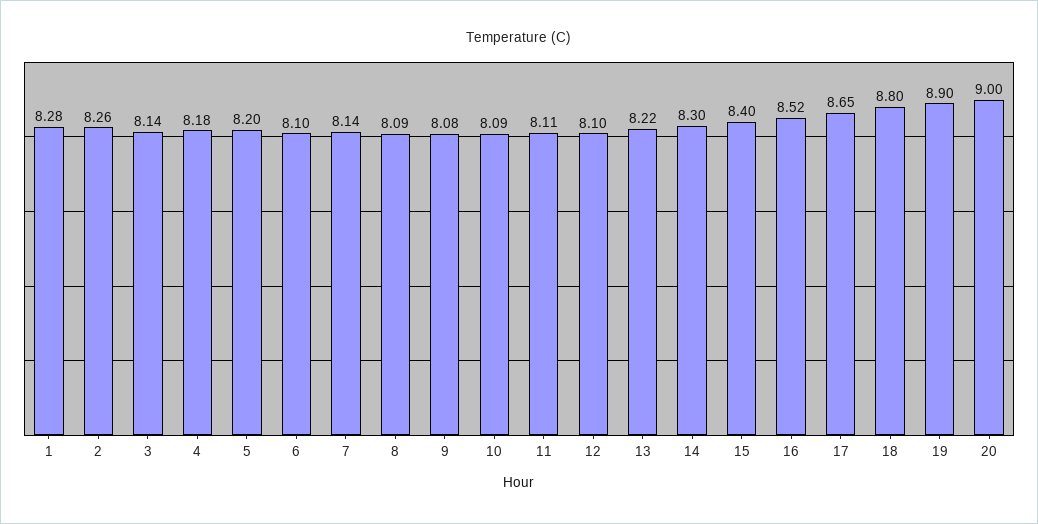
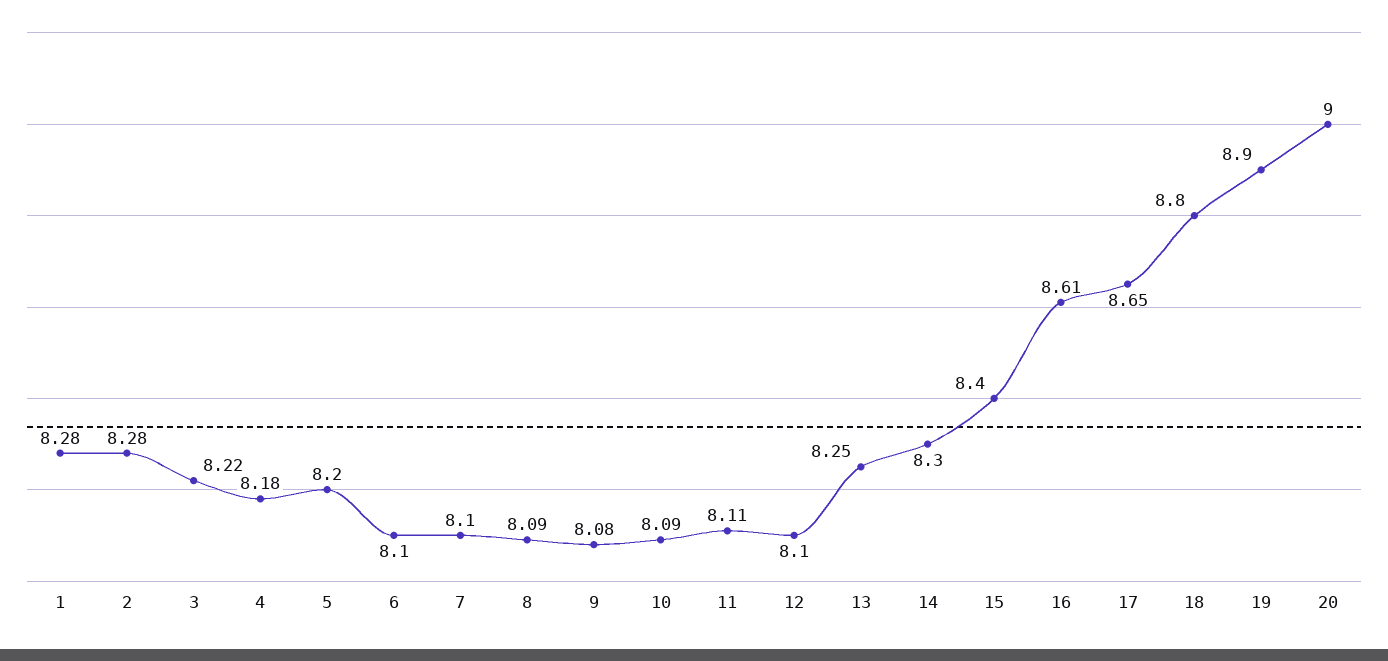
  {
    "1": 8.28,
-   "2": 8.26,
+   "2": 8.28,
-   "3": 8.14,
+   "3": 8.22,
    "4": 8.18,
    "5": 8.2,
    "6": 8.1,
-   "7": 8.14,
+   "7": 8.1,
    "8": 8.09,
    "9": 8.08,
    "10": 8.09,
    "11": 8.11,
    "12": 8.1,
-   "13": 8.22,
+   "13": 8.25,
    "14": 8.3,
    "15": 8.4,
-   "16": 8.52,
+   "16": 8.61,
    "17": 8.65,
    "18": 8.8,
    "19": 8.9,
    "20": 9
  }

